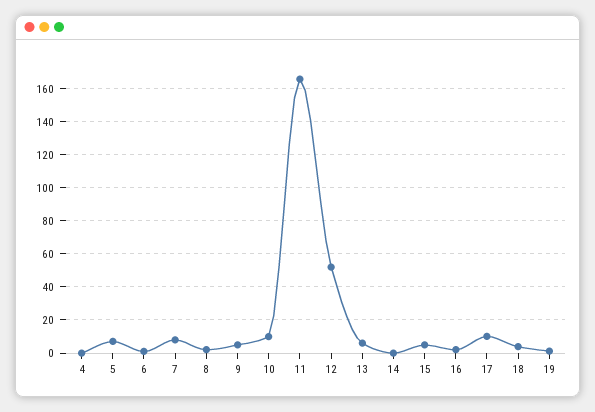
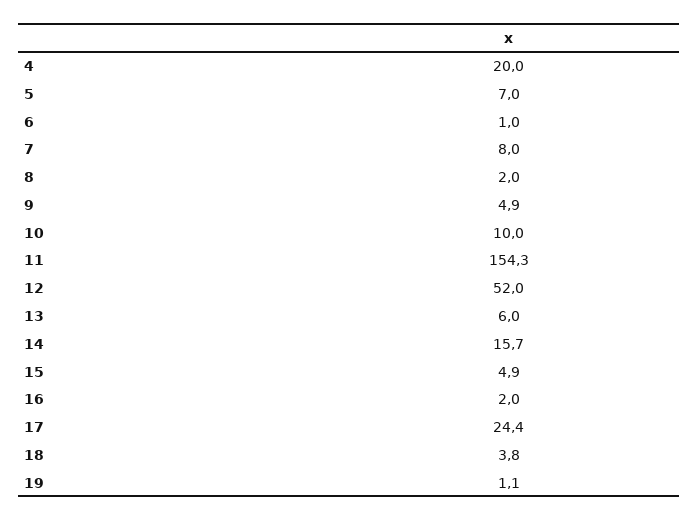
  {
-   "4": 0,
+   "4": 20,
    "5": 7,
    "6": 1,
    "7": 8,
    "8": 2,
    "9": 4.9,
    "10": 10,
-   "11": 165,
+   "11": 154.3,
    "12": 52,
    "13": 6,
-   "14": 0,
+   "14": 15.7,
    "15": 4.9,
    "16": 2,
-   "17": 10,
+   "17": 24.4,
    "18": 3.8,
    "19": 1.1
  }

